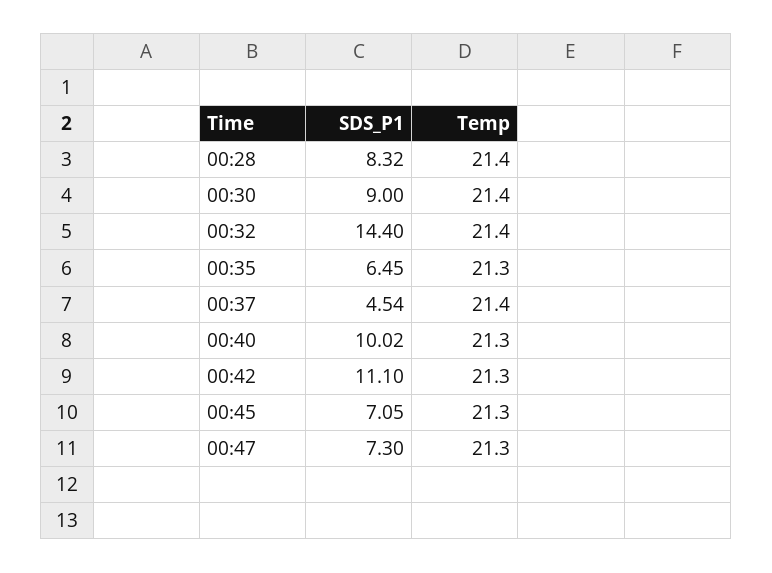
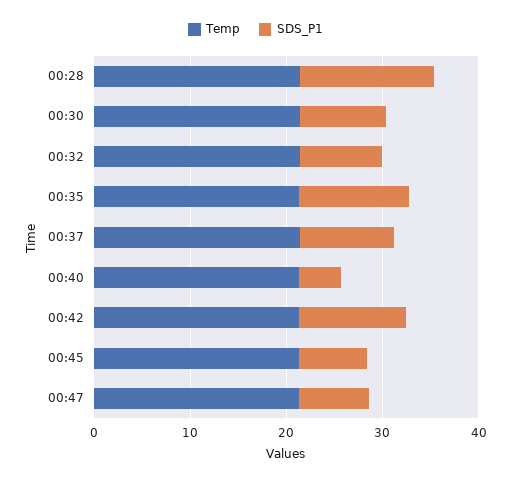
  {
    "SDS_P1": {
-     "00:28": 8.32,
+     "00:28": 14,
      "00:30": 9,
-     "00:32": 14.4,
+     "00:32": 8,
-     "00:35": 6.45,
+     "00:35": 12,
-     "00:37": 4.54,
+     "00:37": 10,
-     "00:40": 10.02,
+     "00:40": 4,
      "00:42": 11.1,
      "00:45": 7.05,
      "00:47": 7.3
    },
    "Temp": {
      "00:28": 21.4,
      "00:30": 21.4,
      "00:32": 21.4,
      "00:35": 21.3,
      "00:37": 21.4,
      "00:40": 21.3,
      "00:42": 21.3,
      "00:45": 21.3,
      "00:47": 21.3
    }
  }

